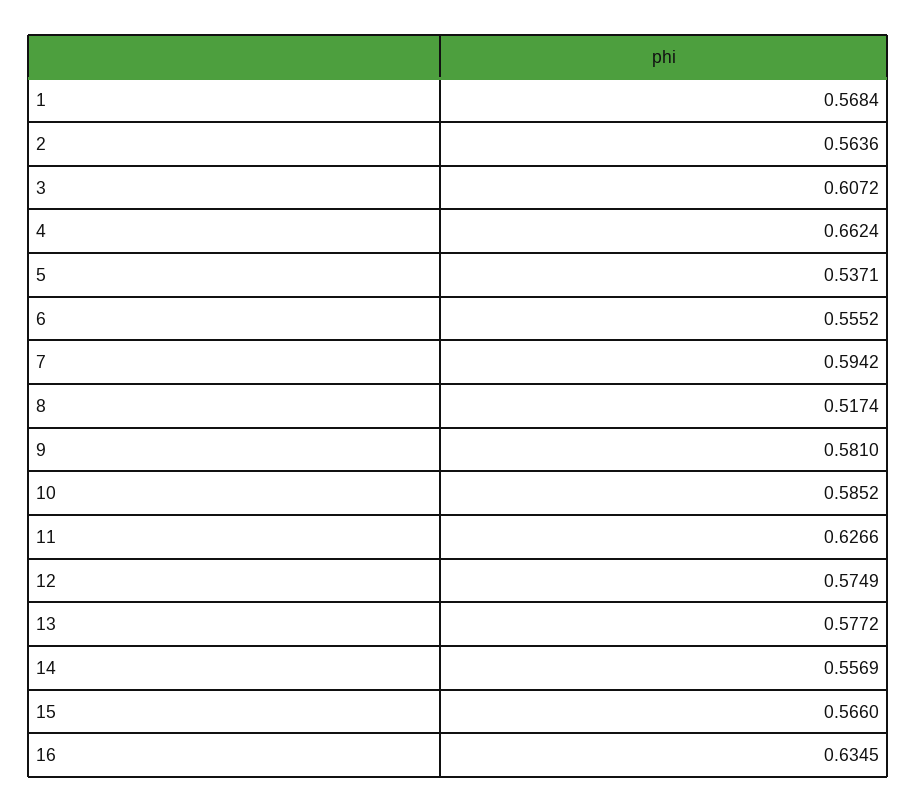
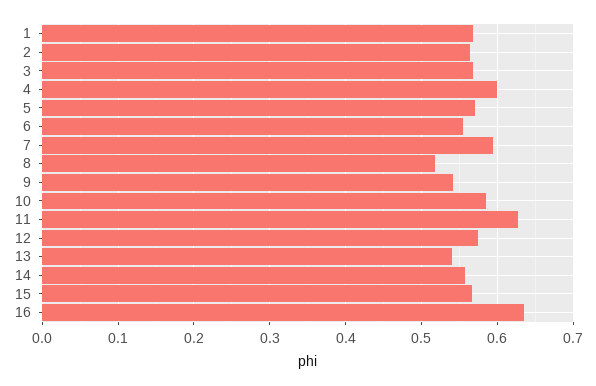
  {
    "1": 0.5684,
    "2": 0.5636,
-   "3": 0.6072,
+   "3": 0.57,
-   "4": 0.6624,
+   "4": 0.6,
-   "5": 0.5371,
+   "5": 0.57,
    "6": 0.5552,
    "7": 0.5942,
    "8": 0.5174,
-   "9": 0.581,
+   "9": 0.54,
    "10": 0.5852,
    "11": 0.6266,
    "12": 0.5749,
-   "13": 0.5772,
+   "13": 0.54,
    "14": 0.5569,
    "15": 0.566,
    "16": 0.6345
  }

